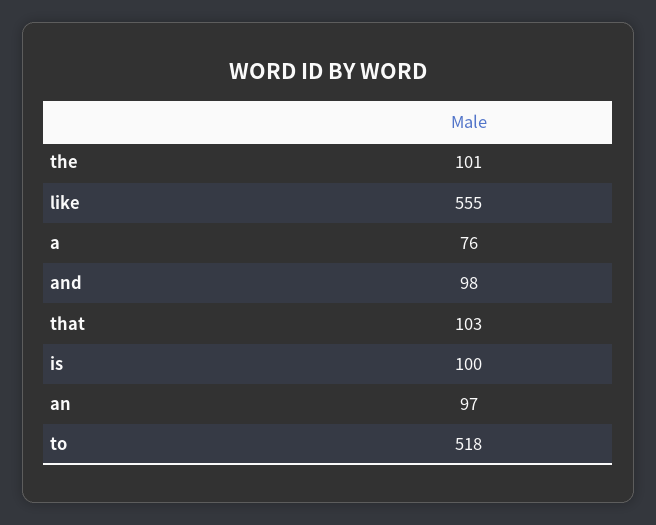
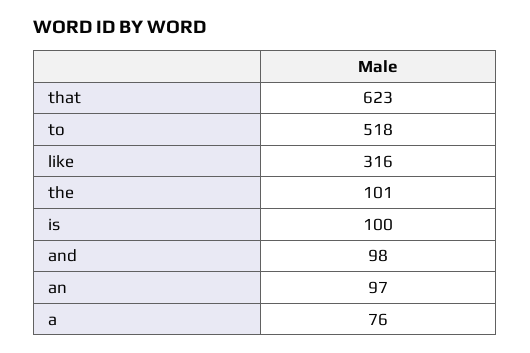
  {
    "the": 101,
-   "like": 555,
+   "like": 316,
    "a": 76,
    "and": 98,
-   "that": 103,
+   "that": 623,
    "is": 100,
    "an": 97,
    "to": 518
  }

